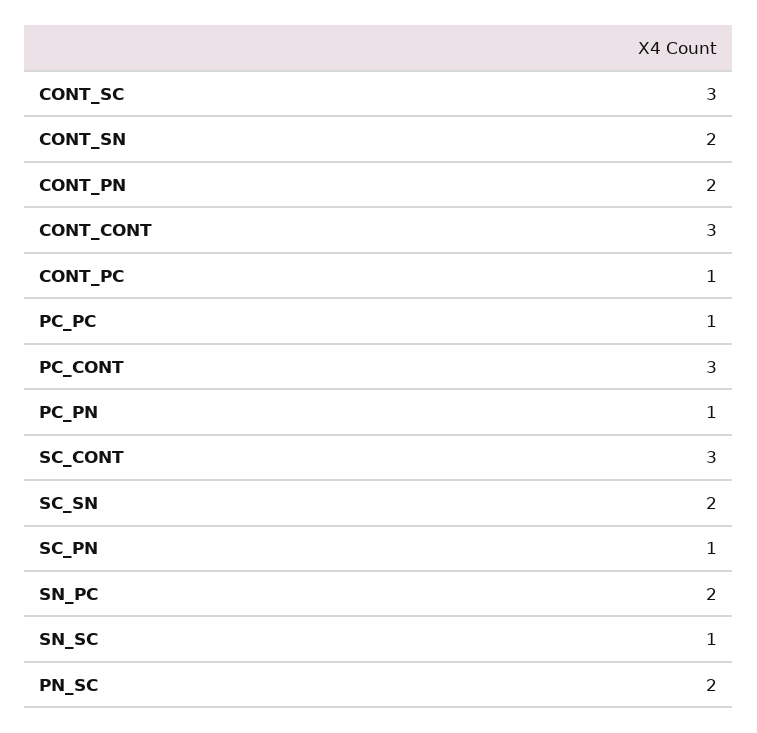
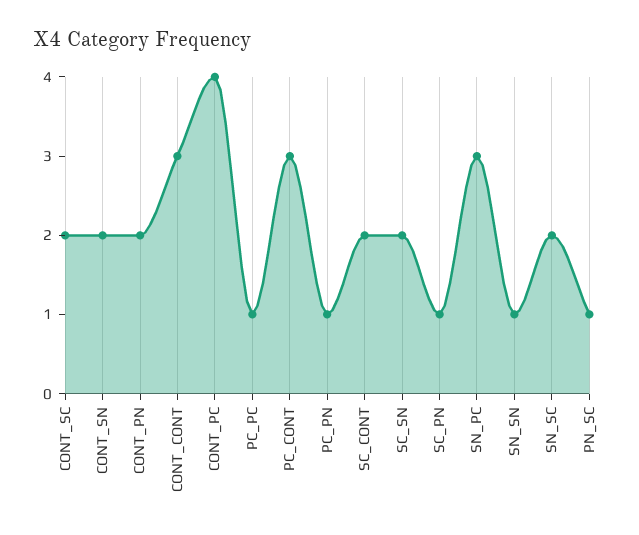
  {
-   "CONT_SC": 3,
+   "CONT_SC": 2,
    "CONT_SN": 2,
    "CONT_PN": 2,
    "CONT_CONT": 3,
-   "CONT_PC": 1,
+   "CONT_PC": 4,
    "PC_PC": 1,
    "PC_CONT": 3,
    "PC_PN": 1,
-   "SC_CONT": 3,
+   "SC_CONT": 2,
    "SC_SN": 2,
    "SC_PN": 1,
-   "SN_PC": 2,
+   "SN_PC": 3,
-   "SN_SC": 1,
+   "SN_SC": 2,
-   "PN_SC": 2
+   "PN_SC": 1,
+   "SN_SN": 1
  }

